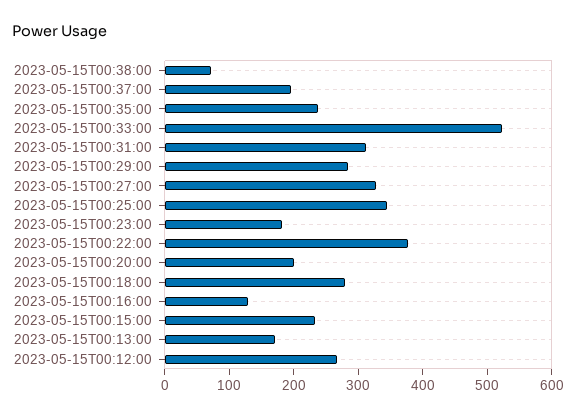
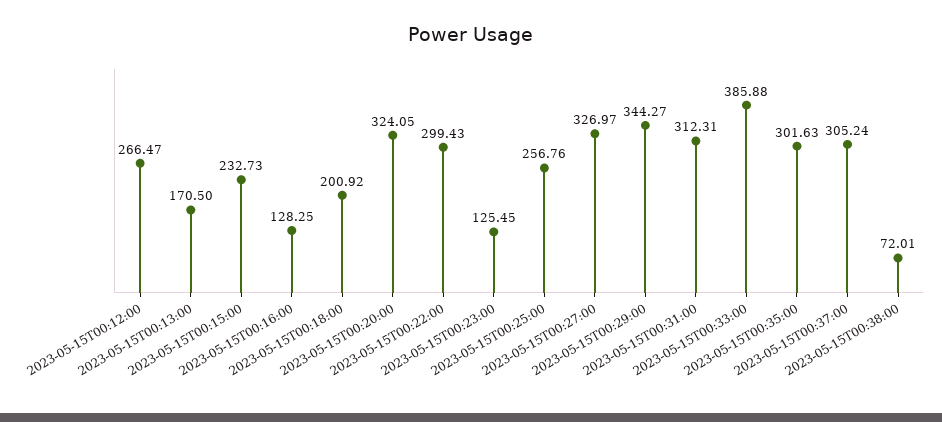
  {
    "2023-05-15T00:38:00": 72.01,
-   "2023-05-15T00:37:00": 200,
+   "2023-05-15T00:37:00": 305.24,
-   "2023-05-15T00:35:00": 240,
+   "2023-05-15T00:35:00": 301.63,
-   "2023-05-15T00:33:00": 520,
+   "2023-05-15T00:33:00": 385.88,
    "2023-05-15T00:31:00": 312.31,
-   "2023-05-15T00:29:00": 280,
+   "2023-05-15T00:29:00": 344.27,
    "2023-05-15T00:27:00": 326.97,
-   "2023-05-15T00:25:00": 340,
+   "2023-05-15T00:25:00": 256.76,
-   "2023-05-15T00:23:00": 180,
+   "2023-05-15T00:23:00": 125.45,
-   "2023-05-15T00:22:00": 380,
+   "2023-05-15T00:22:00": 299.43,
-   "2023-05-15T00:20:00": 200,
+   "2023-05-15T00:20:00": 324.05,
-   "2023-05-15T00:18:00": 280,
+   "2023-05-15T00:18:00": 200.92,
    "2023-05-15T00:16:00": 128.25,
    "2023-05-15T00:15:00": 232.73,
    "2023-05-15T00:13:00": 170.5,
    "2023-05-15T00:12:00": 266.47
  }

